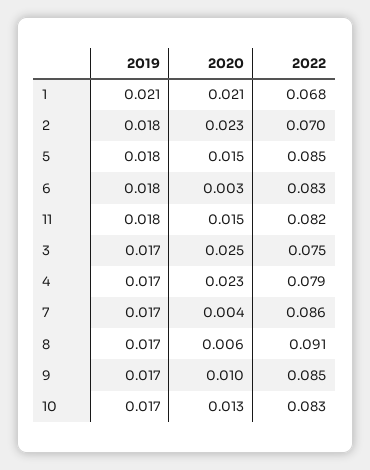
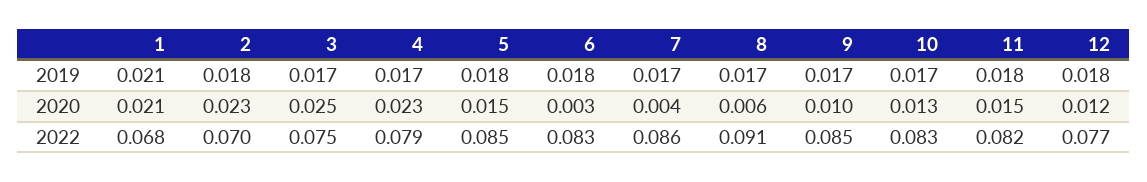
  {
    "2019": {
      "1": 0.021,
      "2": 0.018,
      "5": 0.018,
      "6": 0.018,
      "11": 0.018,
      "3": 0.017,
      "4": 0.017,
      "7": 0.017,
      "8": 0.017,
      "9": 0.017,
-     "10": 0.017
+     "10": 0.017,
+     "12": 0.018
    },
    "2020": {
      "1": 0.021,
      "2": 0.023,
      "5": 0.015,
      "6": 0.003,
      "11": 0.015,
      "3": 0.025,
      "4": 0.023,
      "7": 0.004,
      "8": 0.006,
      "9": 0.01,
-     "10": 0.013
+     "10": 0.013,
+     "12": 0.012
    },
    "2022": {
      "1": 0.068,
      "2": 0.07,
      "5": 0.085,
      "6": 0.083,
      "11": 0.082,
      "3": 0.075,
      "4": 0.079,
      "7": 0.086,
      "8": 0.091,
      "9": 0.085,
-     "10": 0.083
+     "10": 0.083,
+     "12": 0.077
    }
  }

